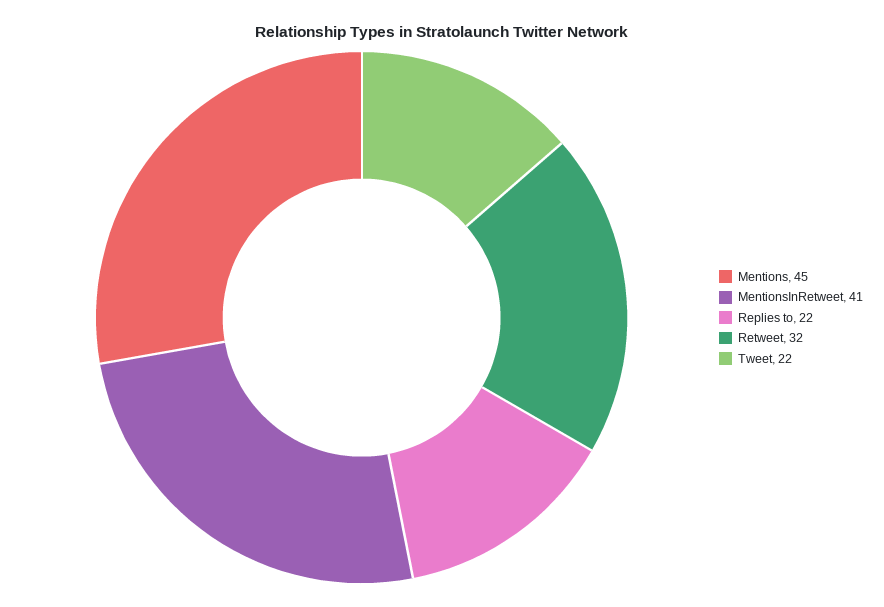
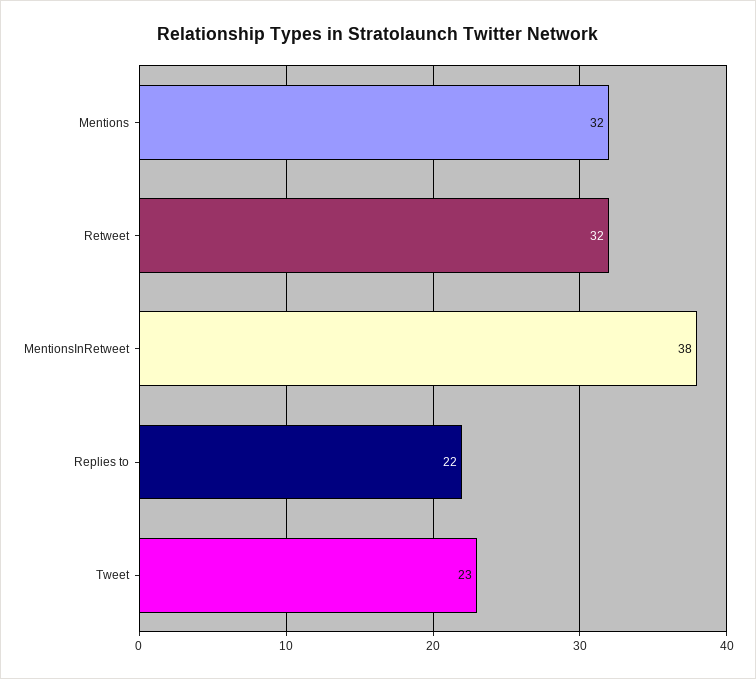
  {
-   "Mentions": 45,
+   "Mentions": 32,
-   "MentionsInRetweet": 41,
+   "MentionsInRetweet": 38,
    "Replies to": 22,
    "Retweet": 32,
-   "Tweet": 22
+   "Tweet": 23
  }

